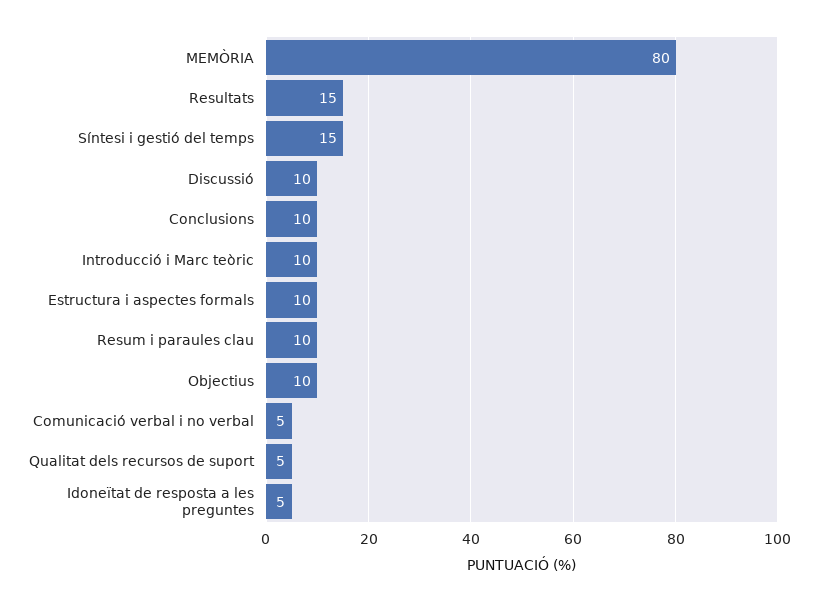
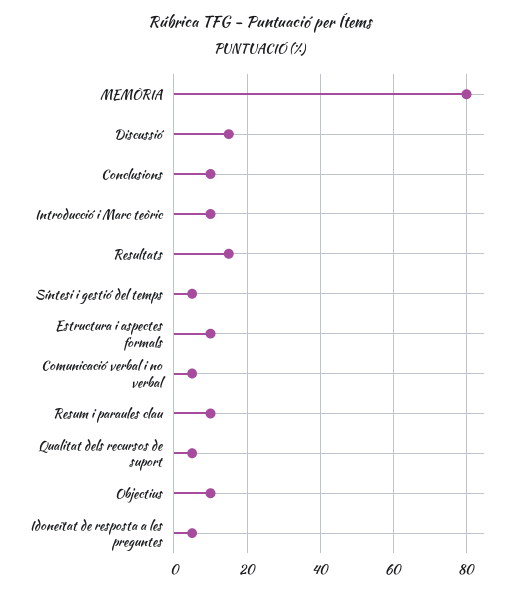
  {
    "MEMÒRIA": 80,
    "Resultats": 15,
-   "Síntesi i gestió del temps": 15,
+   "Síntesi i gestió del temps": 5,
-   "Discussió": 10,
+   "Discussió": 15,
    "Conclusions": 10,
    "Introducció i Marc teòric": 10,
    "Estructura i aspectes formals": 10,
    "Resum i paraules clau": 10,
    "Objectius": 10,
    "Comunicació verbal i no verbal": 5,
    "Qualitat dels recursos de suport": 5,
    "Idoneïtat de resposta a les preguntes": 5
  }

